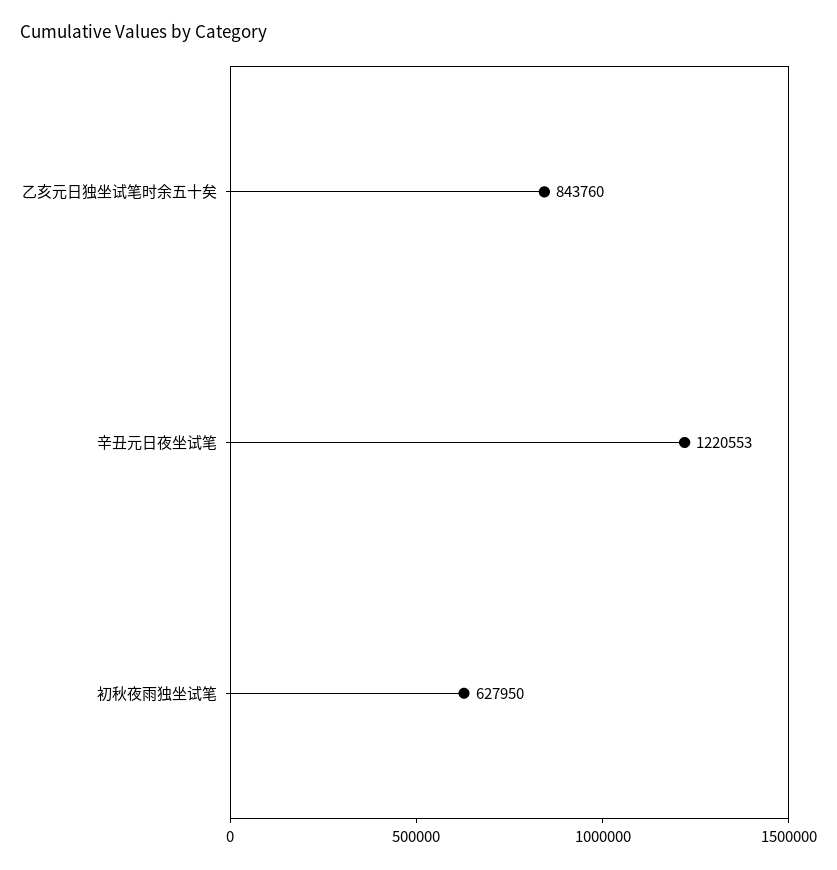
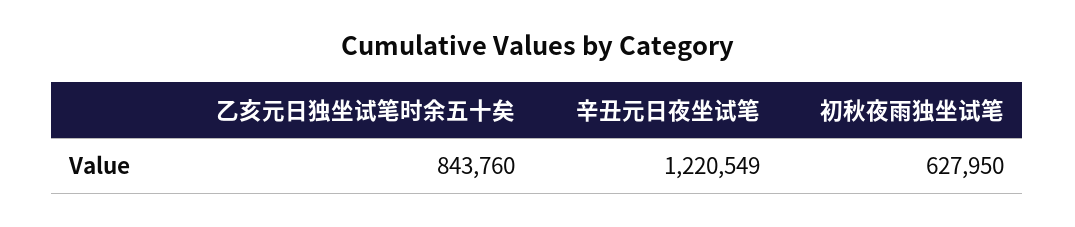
  {
    "乙亥元日独坐试笔时余五十矣": 843760,
-   "辛丑元日夜坐试笔": 1220553,
+   "辛丑元日夜坐试笔": 1220549,
    "初秋夜雨独坐试笔": 627950
  }

